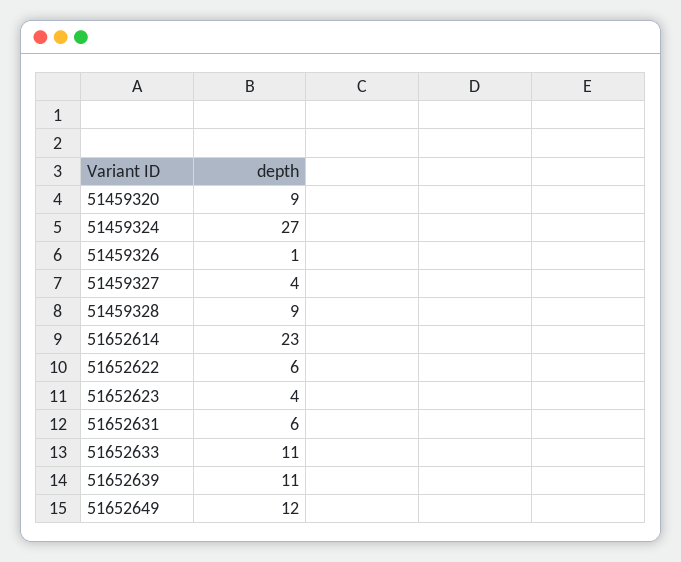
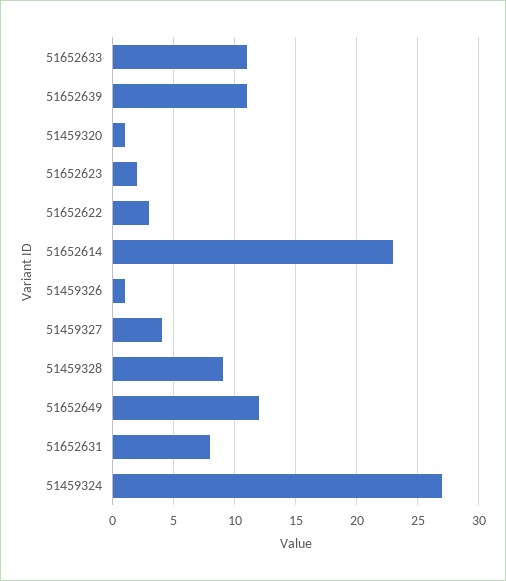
  {
-   "51459320": 9,
+   "51459320": 1,
    "51459324": 27,
    "51459326": 1,
    "51459327": 4,
    "51459328": 9,
    "51652614": 23,
-   "51652622": 6,
+   "51652622": 3,
-   "51652623": 4,
+   "51652623": 2,
-   "51652631": 6,
+   "51652631": 8,
    "51652633": 11,
    "51652639": 11,
    "51652649": 12
  }

